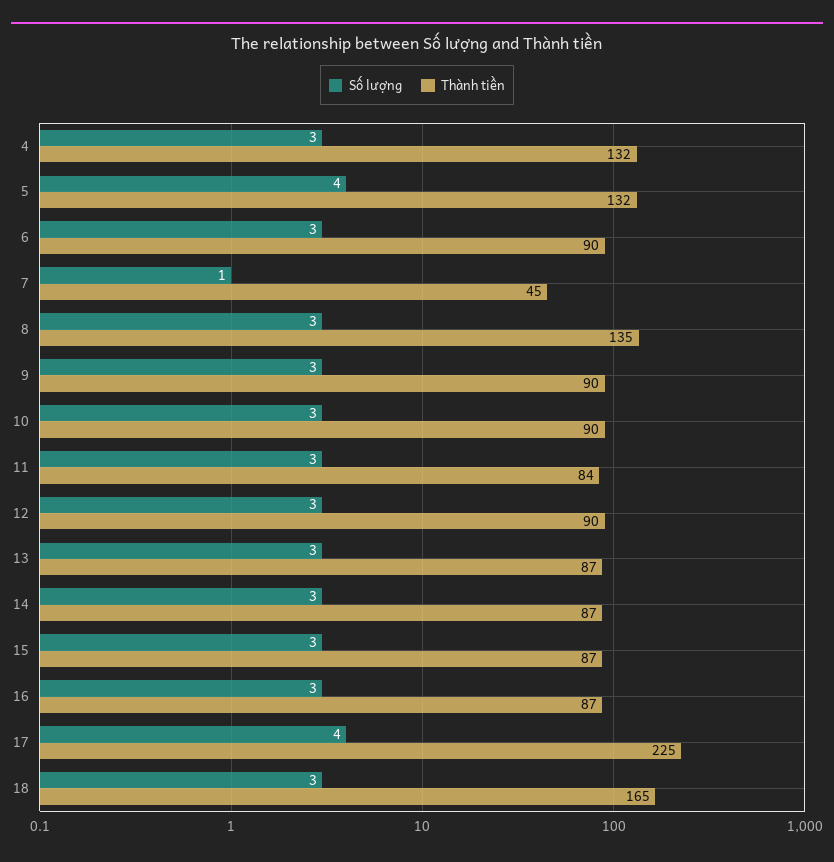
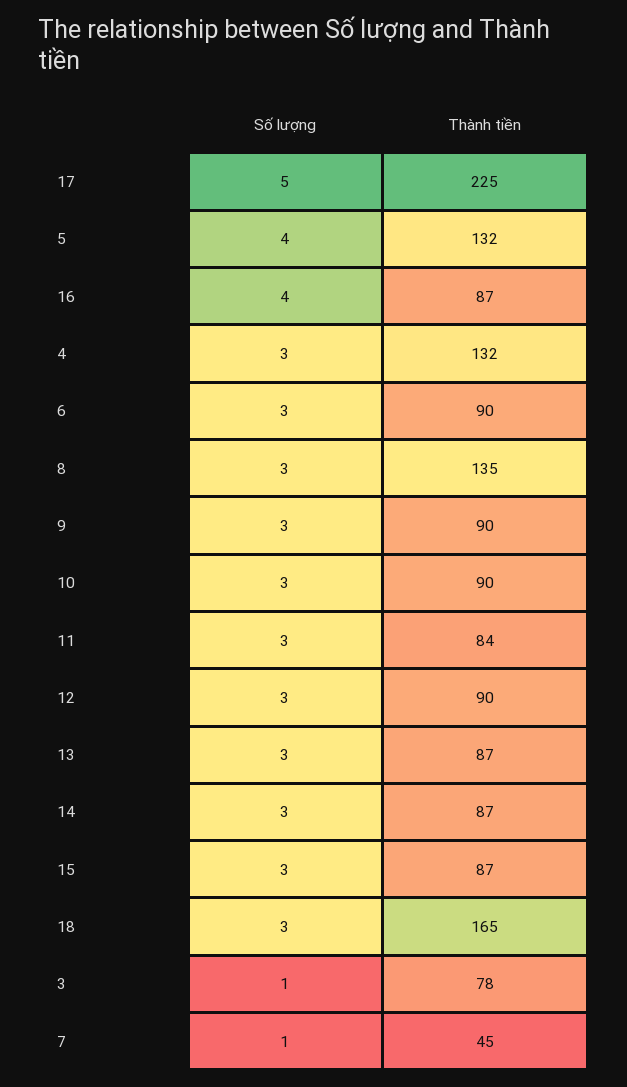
  {
    "Số lượng": {
      "4": 3,
      "5": 4,
      "6": 3,
      "7": 1,
      "8": 3,
      "9": 3,
      "10": 3,
      "11": 3,
      "12": 3,
      "13": 3,
      "14": 3,
      "15": 3,
-     "16": 3,
+     "16": 4,
-     "17": 4,
+     "17": 5,
-     "18": 3
+     "18": 3,
+     "3": 1
    },
    "Thành tiền": {
      "4": 132,
      "5": 132,
      "6": 90,
      "7": 45,
      "8": 135,
      "9": 90,
      "10": 90,
      "11": 84,
      "12": 90,
      "13": 87,
      "14": 87,
      "15": 87,
      "16": 87,
      "17": 225,
-     "18": 165
+     "18": 165,
+     "3": 78
    }
  }

